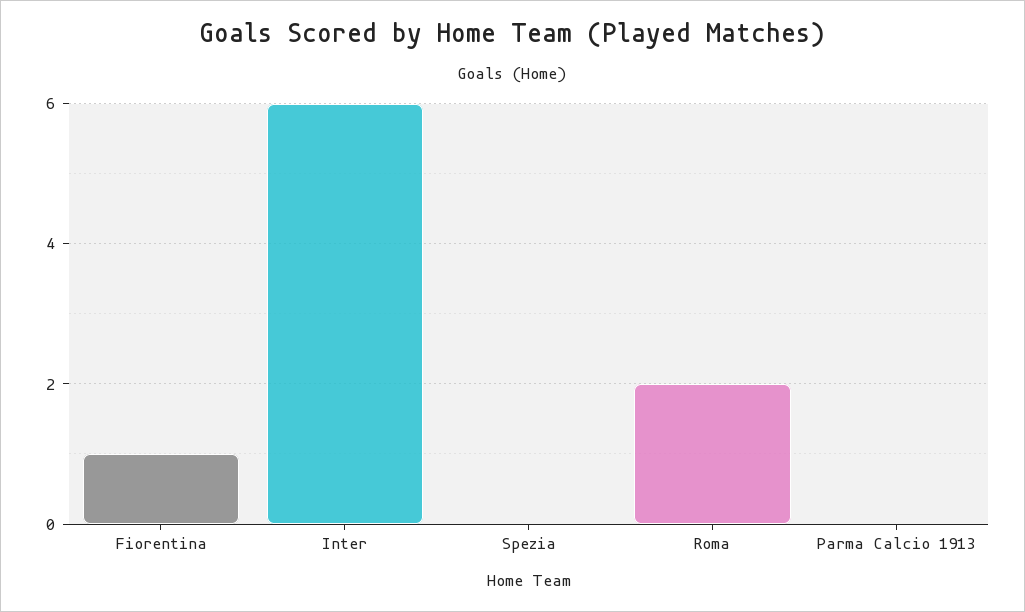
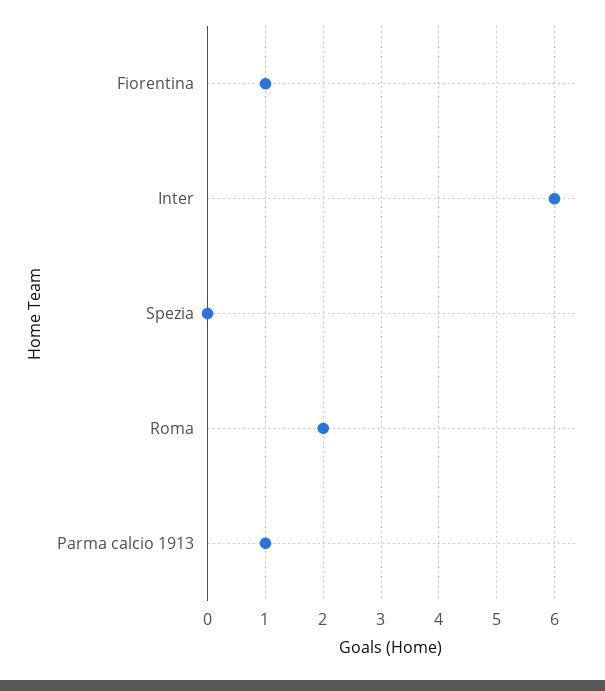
  {
    "Fiorentina": 1,
    "Inter": 6,
    "Spezia": 0,
    "Roma": 2,
-   "Parma Calcio 1913": 0
+   "Parma Calcio 1913": 1
  }

